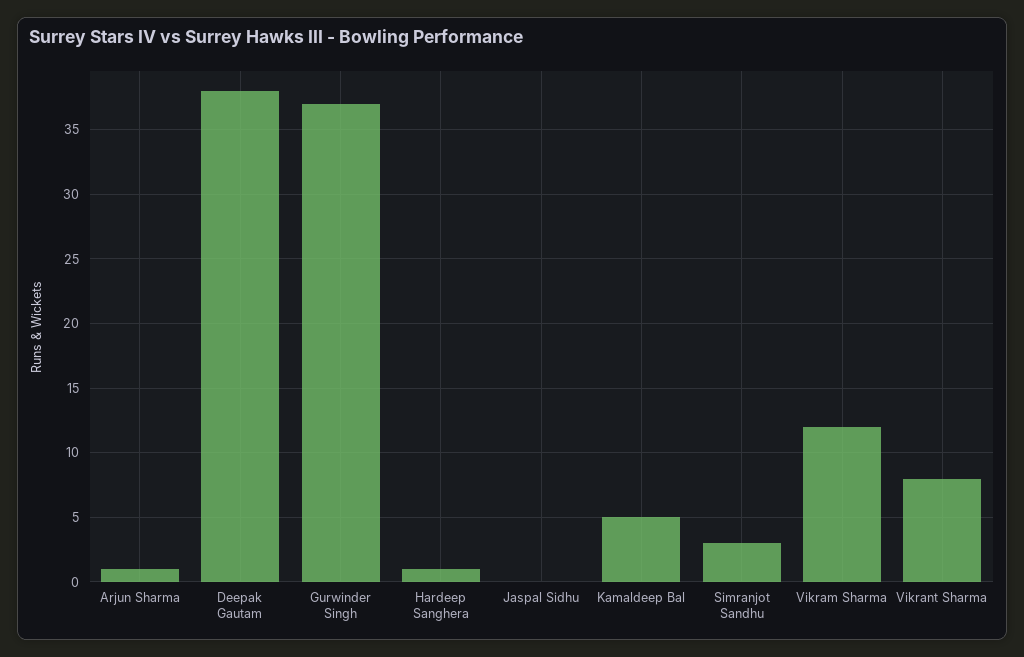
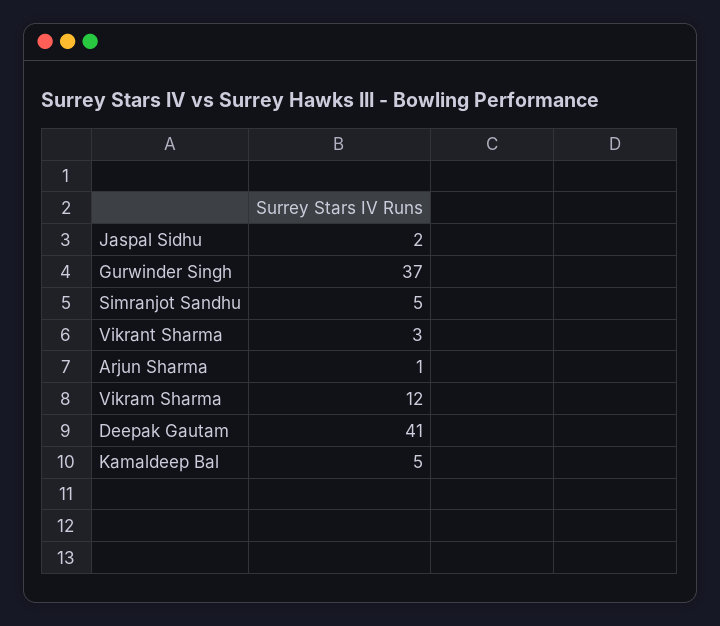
  {
    "Arjun Sharma": 1,
-   "Deepak Gautam": 38,
+   "Deepak Gautam": 41,
    "Gurwinder Singh": 37,
-   "Hardeep Sanghera": 1,
-   "Jaspal Sidhu": 0,
+   "Jaspal Sidhu": 2,
    "Kamaldeep Bal": 5,
-   "Simranjot Sandhu": 3,
+   "Simranjot Sandhu": 5,
    "Vikram Sharma": 12,
-   "Vikrant Sharma": 8
+   "Vikrant Sharma": 3
  }

